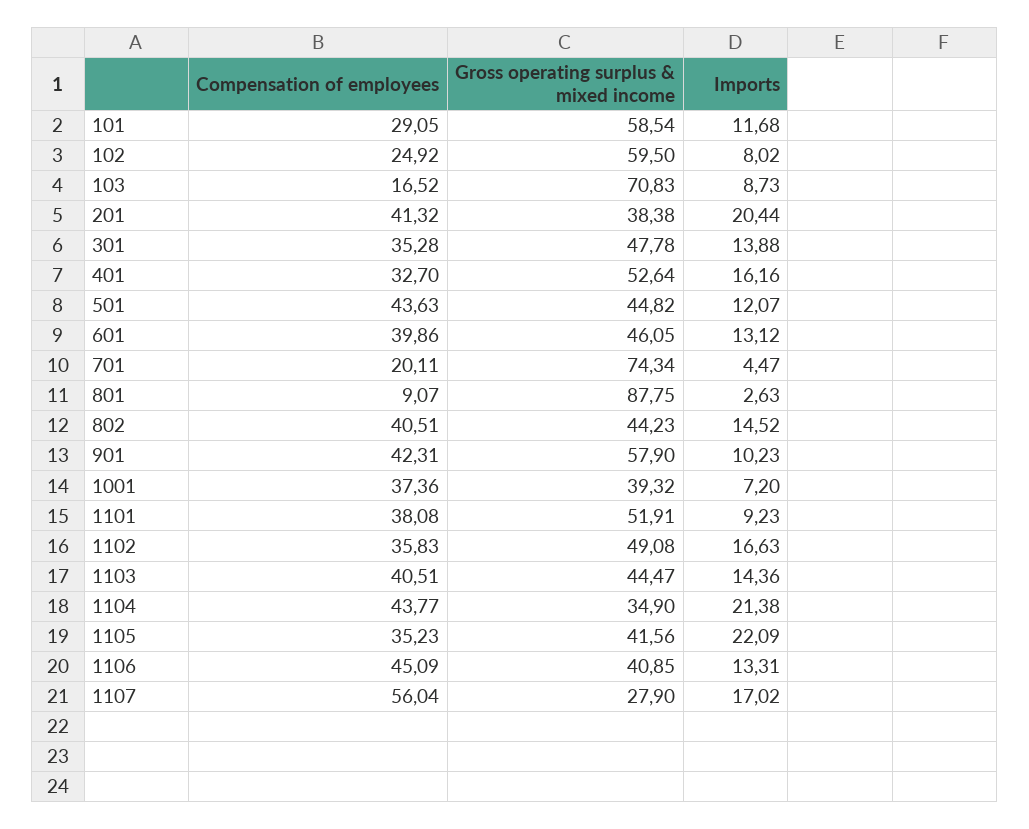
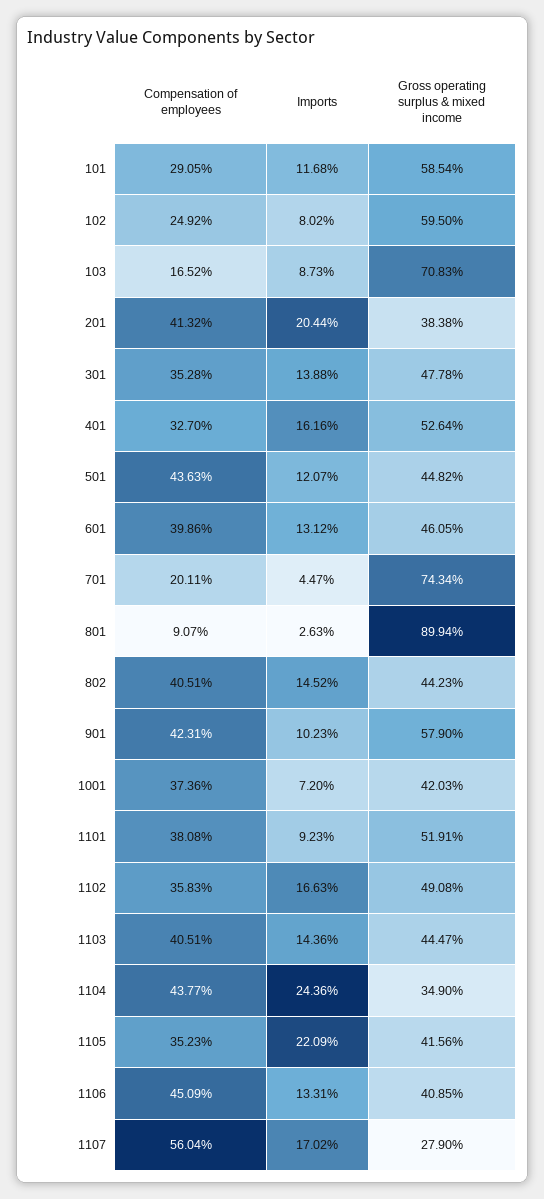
  {
    "Compensation of employees": {
      "101": 29.05,
      "102": 24.92,
      "103": 16.52,
      "201": 41.32,
      "301": 35.28,
      "401": 32.7,
      "501": 43.63,
      "601": 39.86,
      "701": 20.11,
      "801": 9.07,
      "802": 40.51,
      "901": 42.31,
      "1001": 37.36,
      "1101": 38.08,
      "1102": 35.83,
      "1103": 40.51,
      "1104": 43.77,
      "1105": 35.23,
      "1106": 45.09,
      "1107": 56.04
    },
    "Gross operating surplus & mixed income": {
      "101": 58.54,
      "102": 59.5,
      "103": 70.83,
      "201": 38.38,
      "301": 47.78,
      "401": 52.64,
      "501": 44.82,
      "601": 46.05,
      "701": 74.34,
-     "801": 87.75,
+     "801": 89.94,
      "802": 44.23,
      "901": 57.9,
-     "1001": 39.32,
+     "1001": 42.03,
      "1101": 51.91,
      "1102": 49.08,
      "1103": 44.47,
      "1104": 34.9,
      "1105": 41.56,
      "1106": 40.85,
      "1107": 27.9
    },
    "Imports": {
      "101": 11.68,
      "102": 8.02,
      "103": 8.73,
      "201": 20.44,
      "301": 13.88,
      "401": 16.16,
      "501": 12.07,
      "601": 13.12,
      "701": 4.47,
      "801": 2.63,
      "802": 14.52,
      "901": 10.23,
      "1001": 7.2,
      "1101": 9.23,
      "1102": 16.63,
      "1103": 14.36,
-     "1104": 21.38,
+     "1104": 24.36,
      "1105": 22.09,
      "1106": 13.31,
      "1107": 17.02
    }
  }

